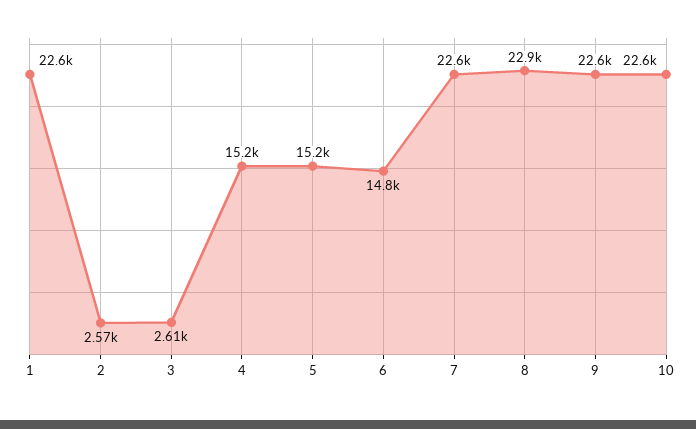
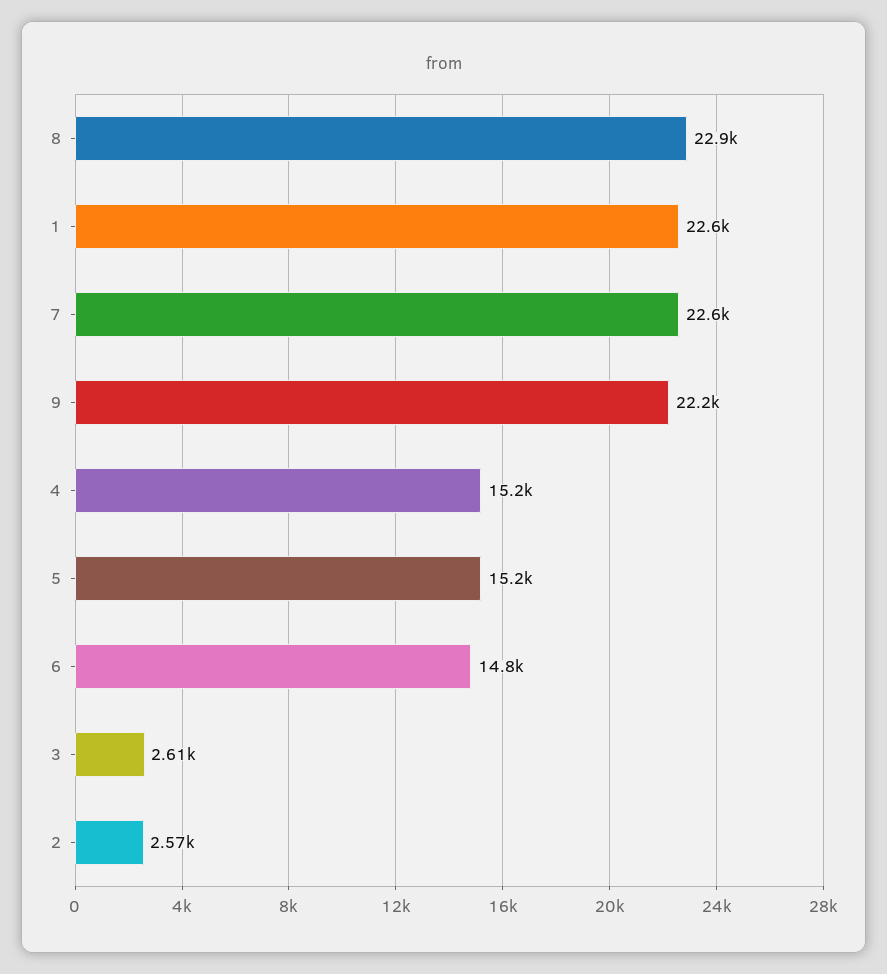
  {
    "1": 22600,
    "2": 2570,
    "3": 2610,
    "4": 15200,
    "5": 15200,
    "6": 14800,
    "7": 22600,
    "8": 22900,
-   "9": 22600,
+   "9": 22200
-   "10": 22600
  }

